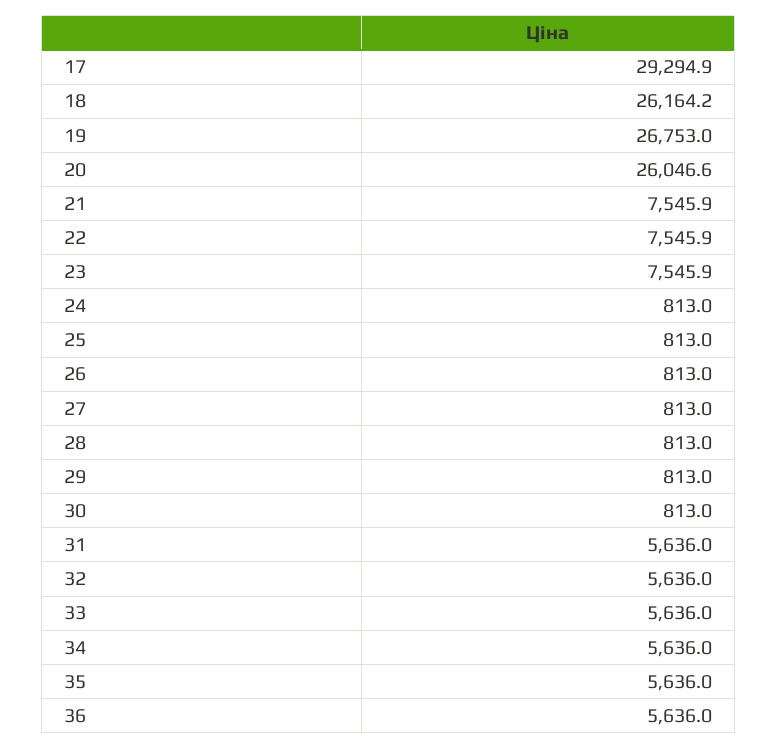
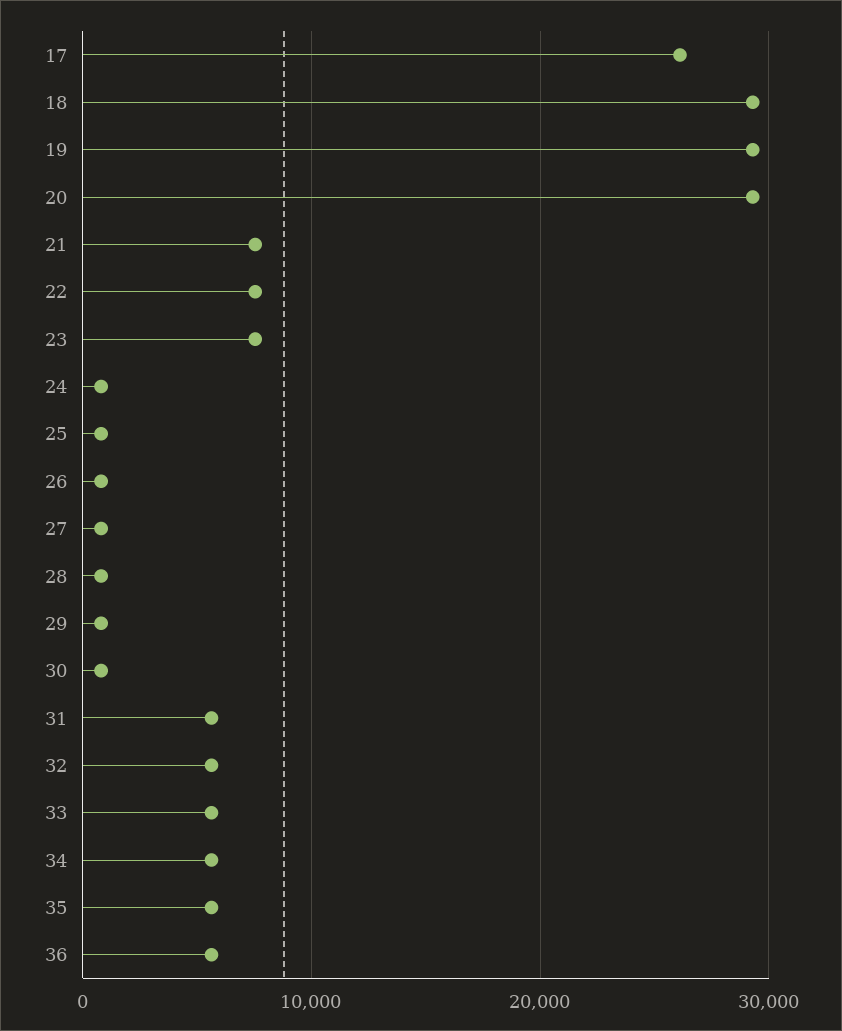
  {
-   "17": 29294.9,
+   "17": 26000,
-   "18": 26164.2,
+   "18": 29000,
-   "19": 26753,
+   "19": 29000,
-   "20": 26046.6,
+   "20": 29000,
    "21": 7545.9,
    "22": 7545.9,
    "23": 7545.9,
    "24": 813,
    "25": 813,
    "26": 813,
    "27": 813,
    "28": 813,
    "29": 813,
    "30": 813,
    "31": 5636,
    "32": 5636,
    "33": 5636,
    "34": 5636,
    "35": 5636,
    "36": 5636
  }

